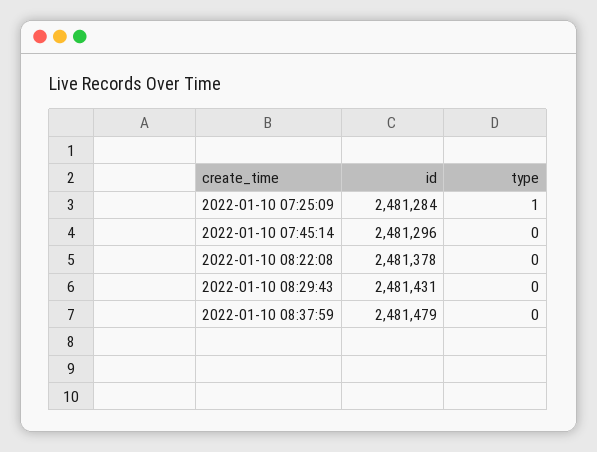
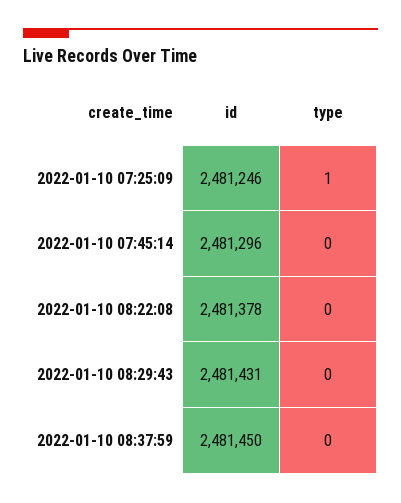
  {
    "id": {
-     "2022-01-10 07:25:09": 2481284,
+     "2022-01-10 07:25:09": 2481246,
      "2022-01-10 07:45:14": 2481296,
      "2022-01-10 08:22:08": 2481378,
      "2022-01-10 08:29:43": 2481431,
-     "2022-01-10 08:37:59": 2481479
+     "2022-01-10 08:37:59": 2481450
    },
    "type": {
      "2022-01-10 07:25:09": 1,
      "2022-01-10 07:45:14": 0,
      "2022-01-10 08:22:08": 0,
      "2022-01-10 08:29:43": 0,
      "2022-01-10 08:37:59": 0
    }
  }

